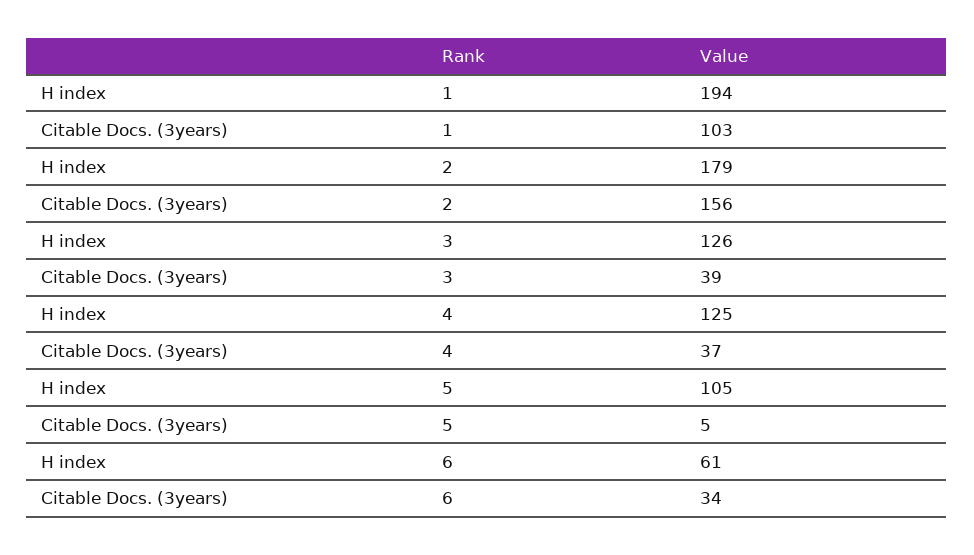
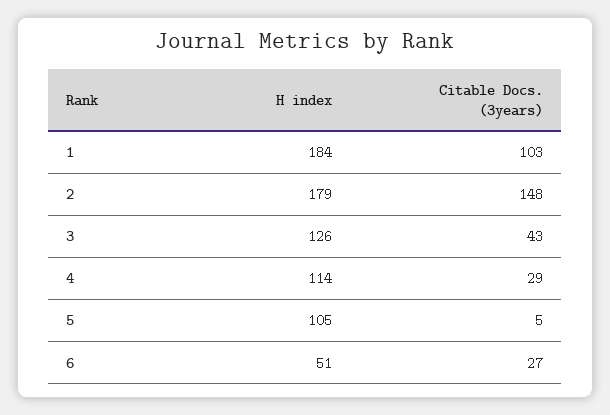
  {
    "H index": {
-     "1": 194,
+     "1": 184,
      "2": 179,
      "3": 126,
-     "4": 125,
+     "4": 114,
      "5": 105,
-     "6": 61
+     "6": 51
    },
    "Citable Docs. (3years)": {
      "1": 103,
-     "2": 156,
+     "2": 148,
-     "3": 39,
+     "3": 43,
-     "4": 37,
+     "4": 29,
      "5": 5,
-     "6": 34
+     "6": 27
    }
  }

